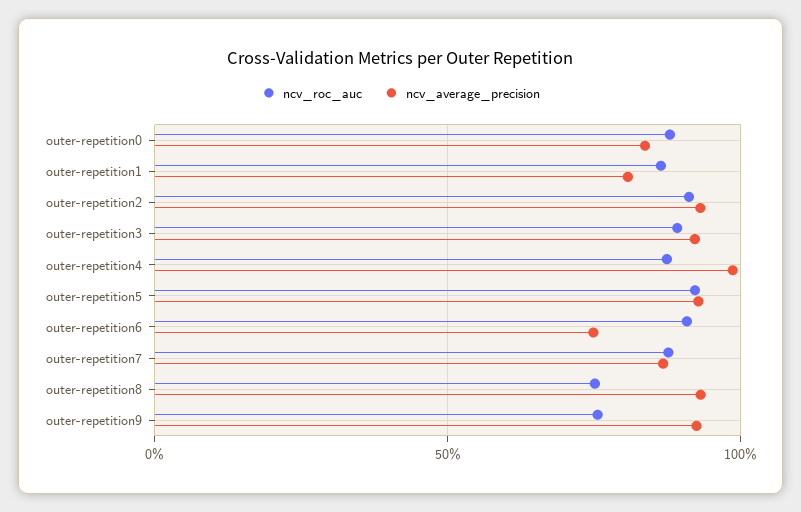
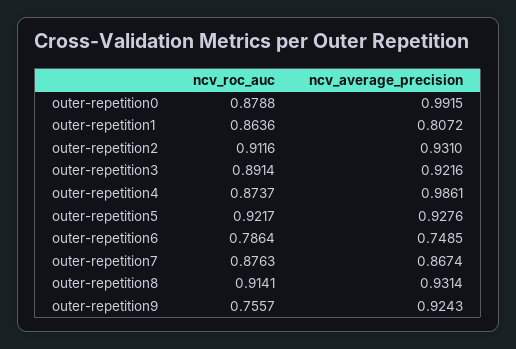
  {
    "ncv_roc_auc": {
      "outer-repetition0": 0.8788,
      "outer-repetition1": 0.8636,
      "outer-repetition2": 0.9116,
      "outer-repetition3": 0.8914,
      "outer-repetition4": 0.8737,
      "outer-repetition5": 0.9217,
-     "outer-repetition6": 0.9,
+     "outer-repetition6": 0.7864,
      "outer-repetition7": 0.8763,
-     "outer-repetition8": 0.75,
+     "outer-repetition8": 0.9141,
      "outer-repetition9": 0.7557
    },
    "ncv_average_precision": {
-     "outer-repetition0": 0.85,
+     "outer-repetition0": 0.9915,
      "outer-repetition1": 0.8072,
      "outer-repetition2": 0.931,
      "outer-repetition3": 0.9216,
      "outer-repetition4": 0.9861,
      "outer-repetition5": 0.9276,
      "outer-repetition6": 0.7485,
      "outer-repetition7": 0.8674,
      "outer-repetition8": 0.9314,
      "outer-repetition9": 0.9243
    }
  }

